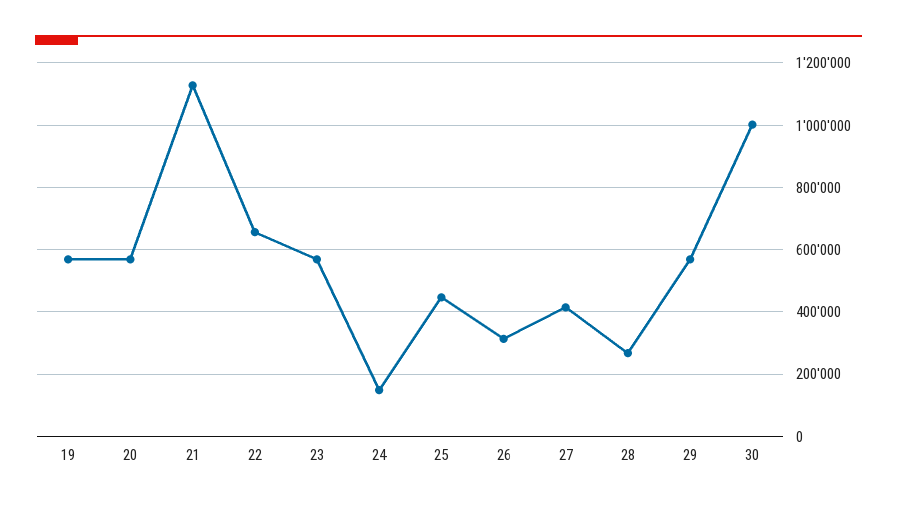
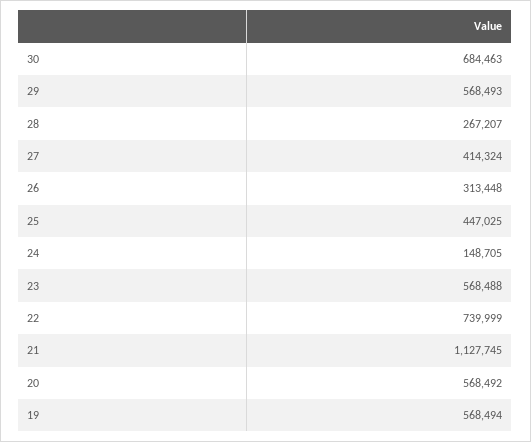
  {
    "19": 568494,
    "20": 568492,
    "21": 1127745,
-   "22": 660000,
+   "22": 739999,
    "23": 568488,
    "24": 148705,
    "25": 447025,
    "26": 313448,
    "27": 414324,
    "28": 267207,
    "29": 568493,
-   "30": 1000000
+   "30": 684463
  }

